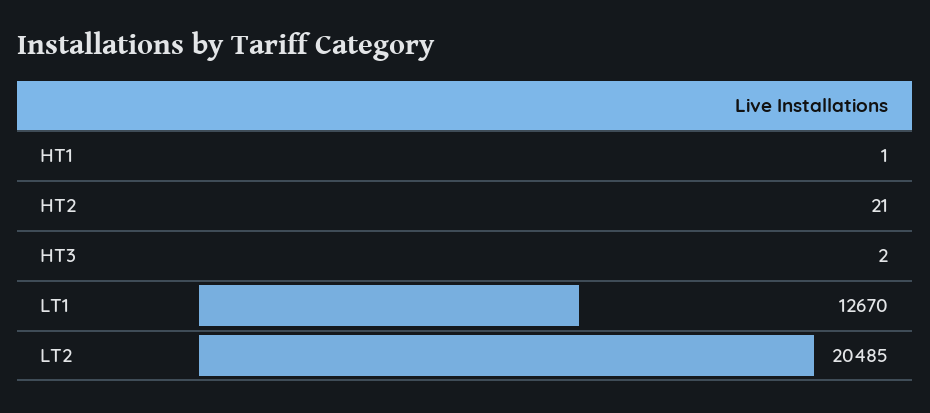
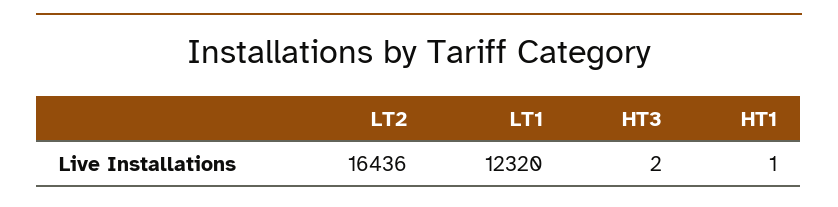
  {
    "HT1": 1,
-   "HT2": 21,
    "HT3": 2,
-   "LT1": 12670,
+   "LT1": 12320,
-   "LT2": 20485
+   "LT2": 16436
  }

